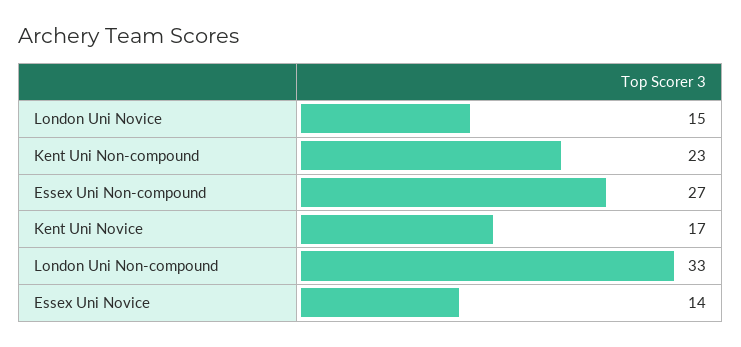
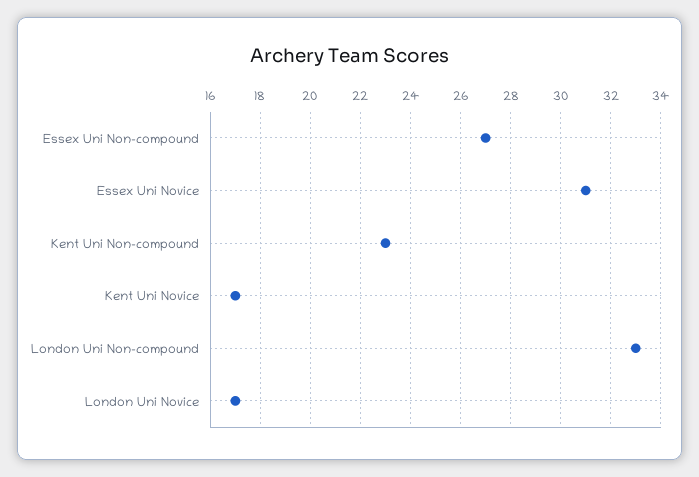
  {
-   "London Uni Novice": 15,
+   "London Uni Novice": 17,
    "Kent Uni Non-compound": 23,
    "Essex Uni Non-compound": 27,
    "Kent Uni Novice": 17,
    "London Uni Non-compound": 33,
-   "Essex Uni Novice": 14
+   "Essex Uni Novice": 31
  }

